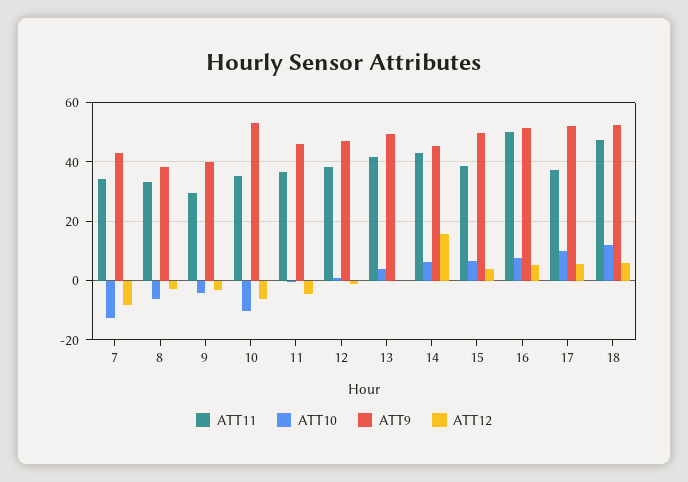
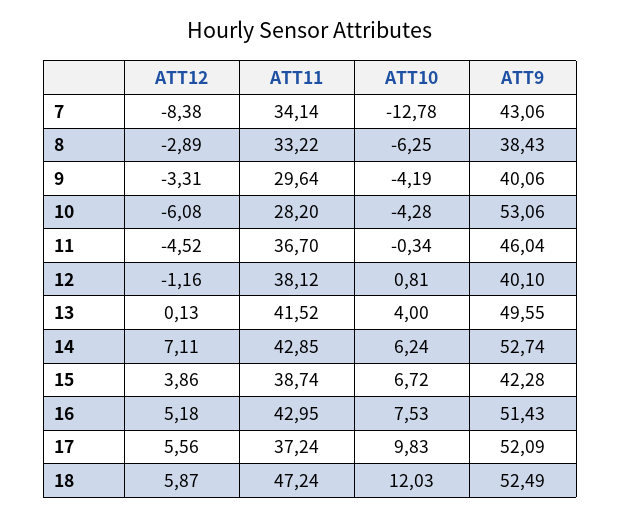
  {
    "ATT11": {
      "7": 34.14,
      "8": 33.22,
      "9": 29.64,
-     "10": 35,
+     "10": 28.2,
      "11": 36.7,
      "12": 38.12,
      "13": 41.52,
      "14": 42.85,
      "15": 38.74,
-     "16": 50,
+     "16": 42.95,
      "17": 37.24,
      "18": 47.24
    },
    "ATT10": {
      "7": -12.78,
      "8": -6.25,
      "9": -4.19,
-     "10": -10,
+     "10": -4.28,
      "11": -0.34,
      "12": 0.81,
      "13": 4,
      "14": 6.24,
      "15": 6.72,
      "16": 7.53,
      "17": 9.83,
      "18": 12.03
    },
    "ATT9": {
      "7": 43.06,
      "8": 38.43,
      "9": 40.06,
      "10": 53.06,
      "11": 46.04,
-     "12": 47.5,
+     "12": 40.1,
      "13": 49.55,
-     "14": 45,
+     "14": 52.74,
-     "15": 50,
+     "15": 42.28,
      "16": 51.43,
      "17": 52.09,
      "18": 52.49
    },
    "ATT12": {
      "7": -8.38,
      "8": -2.89,
      "9": -3.31,
      "10": -6.08,
      "11": -4.52,
      "12": -1.16,
      "13": 0.13,
-     "14": 15,
+     "14": 7.11,
      "15": 3.86,
      "16": 5.18,
      "17": 5.56,
      "18": 5.87
    }
  }

